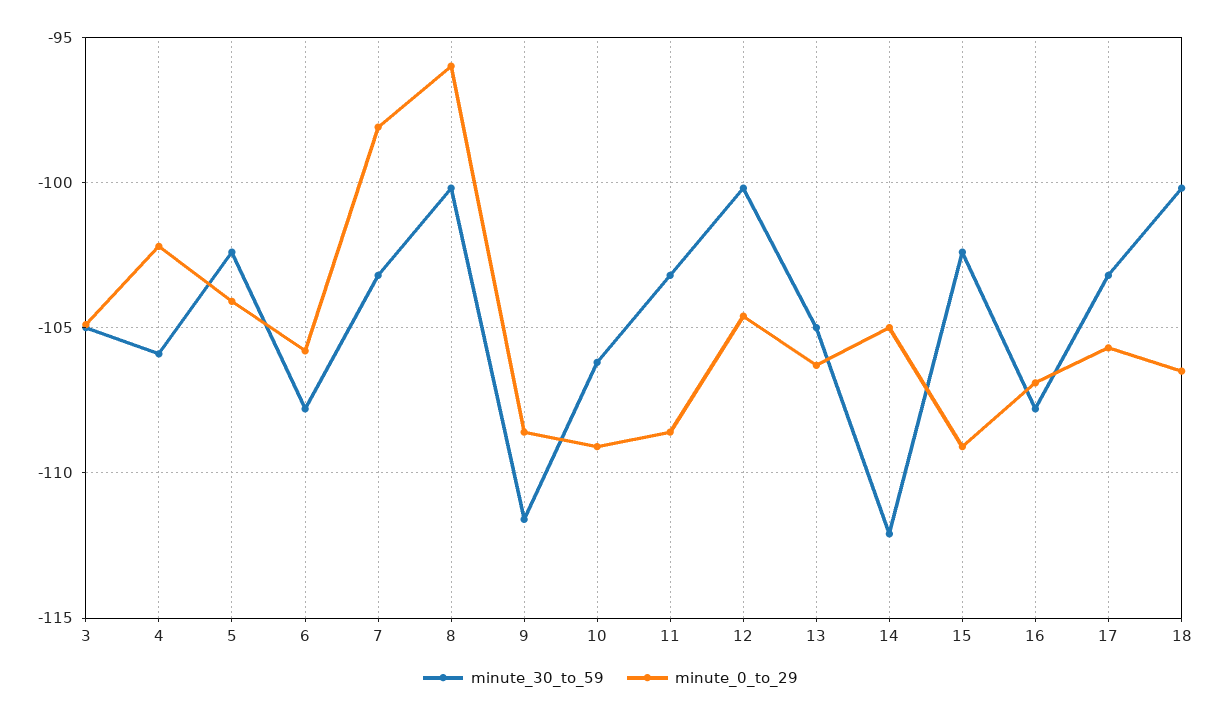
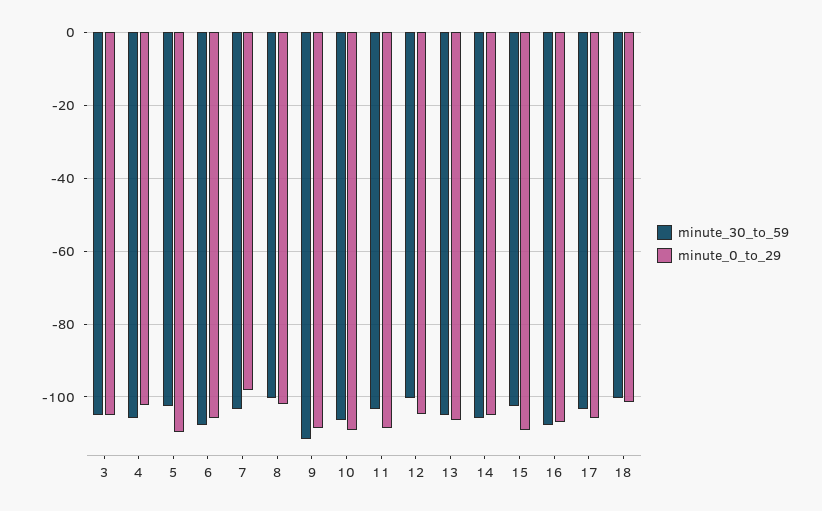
  {
    "minute_30_to_59": {
      "3": -105,
      "4": -106,
      "5": -102.5,
      "6": -108,
      "7": -103,
      "8": -100,
      "9": -111.5,
      "10": -106,
      "11": -103,
      "12": -100,
      "13": -105,
-     "14": -112,
+     "14": -106,
      "15": -102.5,
      "16": -108,
      "17": -103,
      "18": -100
    },
    "minute_0_to_29": {
      "3": -105,
      "4": -102,
-     "5": -104,
+     "5": -110,
      "6": -106,
      "7": -98,
-     "8": -96,
+     "8": -102,
      "9": -108.5,
      "10": -109,
      "11": -108.5,
      "12": -104.5,
      "13": -106.5,
      "14": -105,
      "15": -109,
      "16": -107,
      "17": -105.5,
-     "18": -106.5
+     "18": -102
    }
  }

